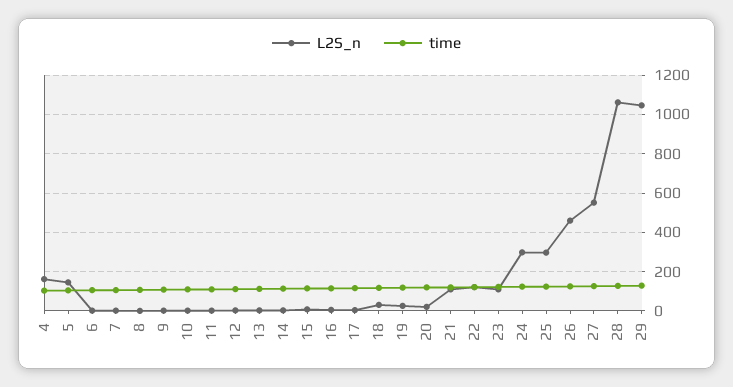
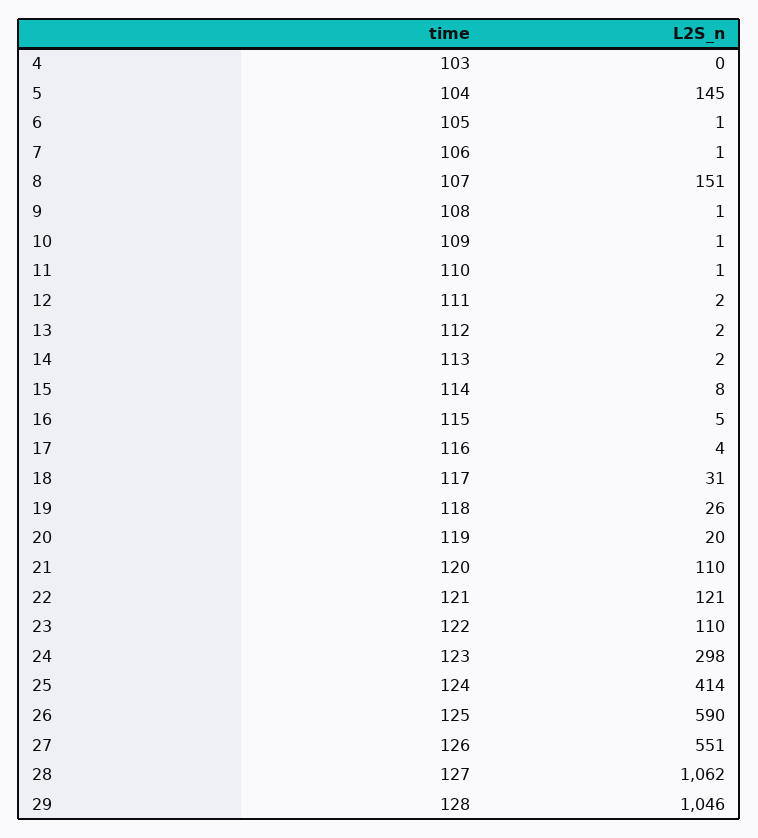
  {
    "L2S_n": {
-     "4": 150,
+     "4": 0,
      "5": 145,
      "6": 1,
      "7": 1,
-     "8": 0,
+     "8": 151,
      "9": 1,
      "10": 1,
      "11": 1,
      "12": 2,
      "13": 2,
      "14": 2,
      "15": 8,
      "16": 5,
      "17": 4,
      "18": 31,
      "19": 26,
      "20": 20,
      "21": 110,
      "22": 121,
      "23": 110,
      "24": 298,
-     "25": 300,
+     "25": 414,
-     "26": 450,
+     "26": 590,
      "27": 551,
      "28": 1062,
      "29": 1046
    },
    "time": {
      "4": 103,
      "5": 104,
      "6": 105,
      "7": 106,
      "8": 107,
      "9": 108,
      "10": 109,
      "11": 110,
      "12": 111,
      "13": 112,
      "14": 113,
      "15": 114,
      "16": 115,
      "17": 116,
      "18": 117,
      "19": 118,
      "20": 119,
      "21": 120,
      "22": 121,
      "23": 122,
      "24": 123,
      "25": 124,
      "26": 125,
      "27": 126,
      "28": 127,
      "29": 128
    }
  }

